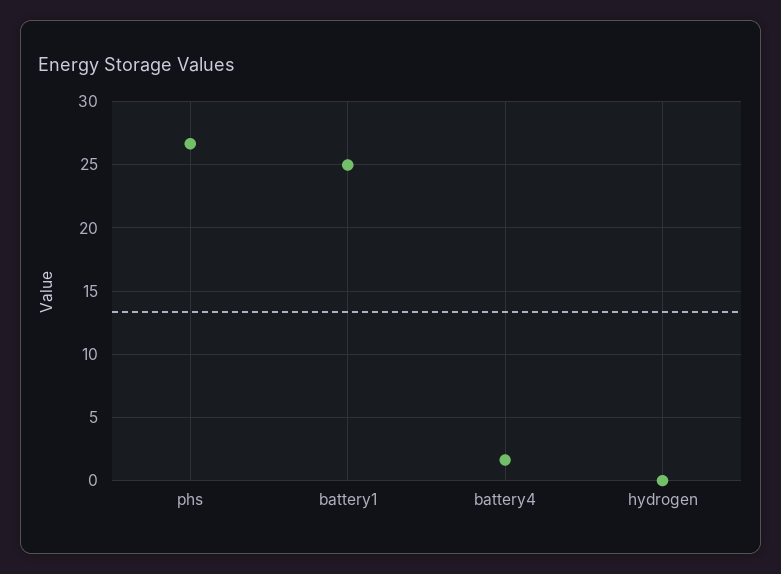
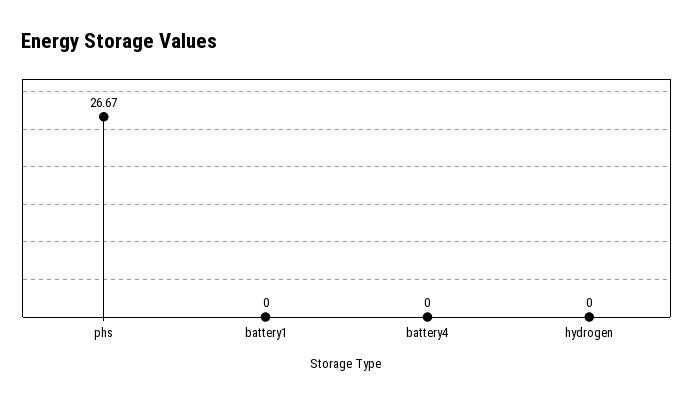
  {
    "phs": 26.67,
-   "battery1": 25,
+   "battery1": 0,
-   "battery4": 1.5,
+   "battery4": 0,
    "hydrogen": 0
  }

